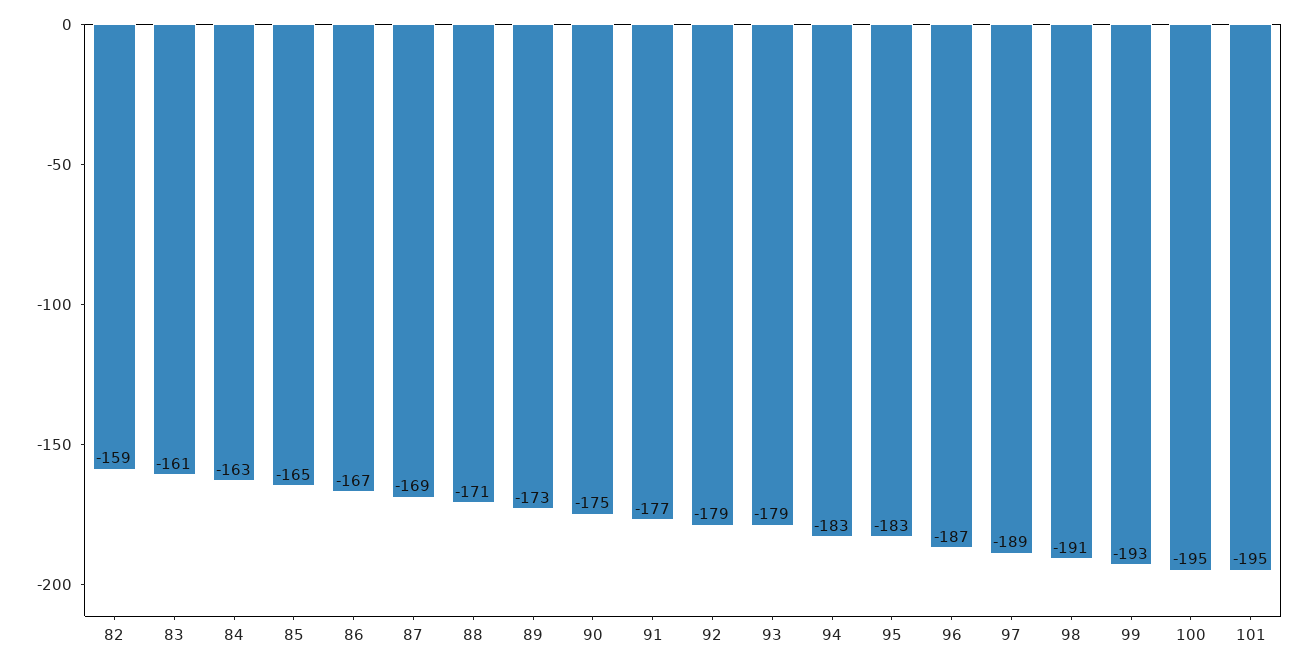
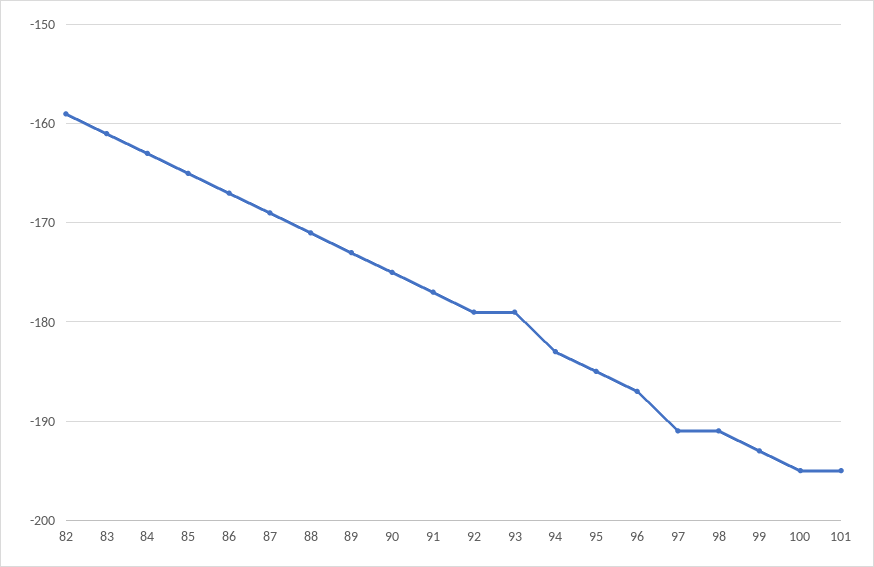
  {
    "82": -159,
    "83": -161,
    "84": -163,
    "85": -165,
    "86": -167,
    "87": -169,
    "88": -171,
    "89": -173,
    "90": -175,
    "91": -177,
    "92": -179,
    "93": -179,
    "94": -183,
-   "95": -183,
+   "95": -185,
    "96": -187,
-   "97": -189,
+   "97": -191,
    "98": -191,
    "99": -193,
    "100": -195,
    "101": -195
  }

